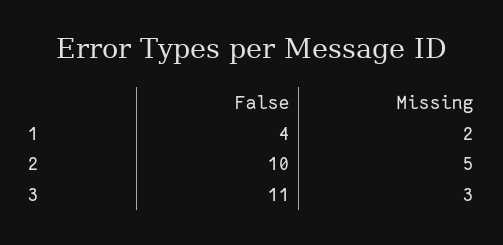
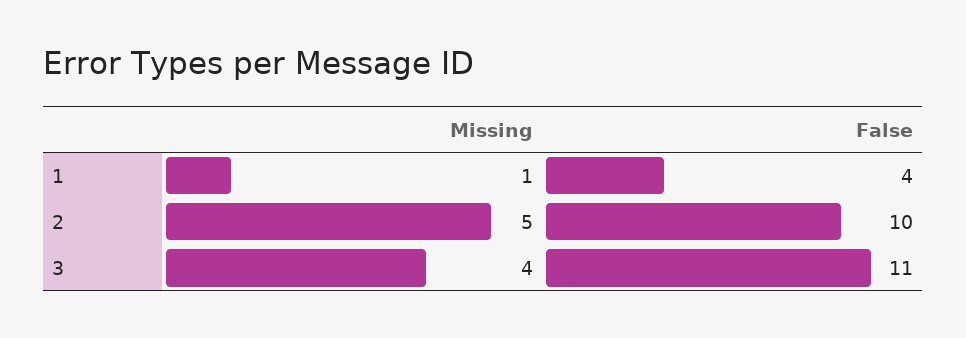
  {
    "False": {
      "1": 4,
      "2": 10,
      "3": 11
    },
    "Missing": {
-     "1": 2,
+     "1": 1,
      "2": 5,
-     "3": 3
+     "3": 4
    }
  }

